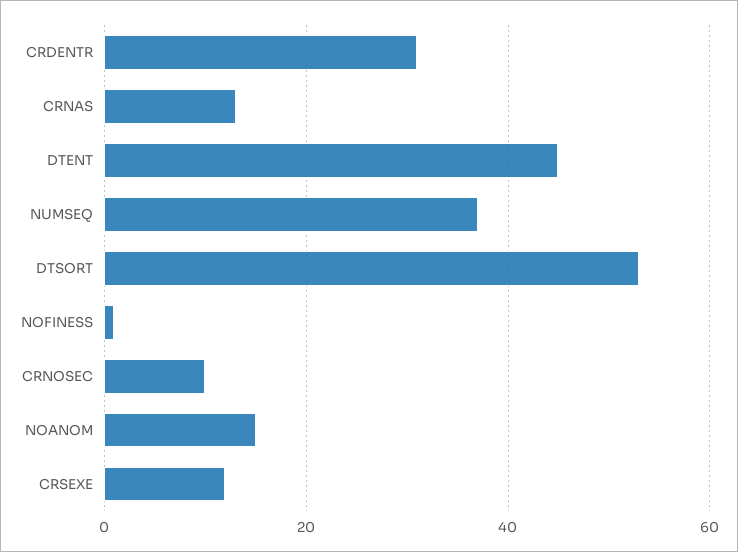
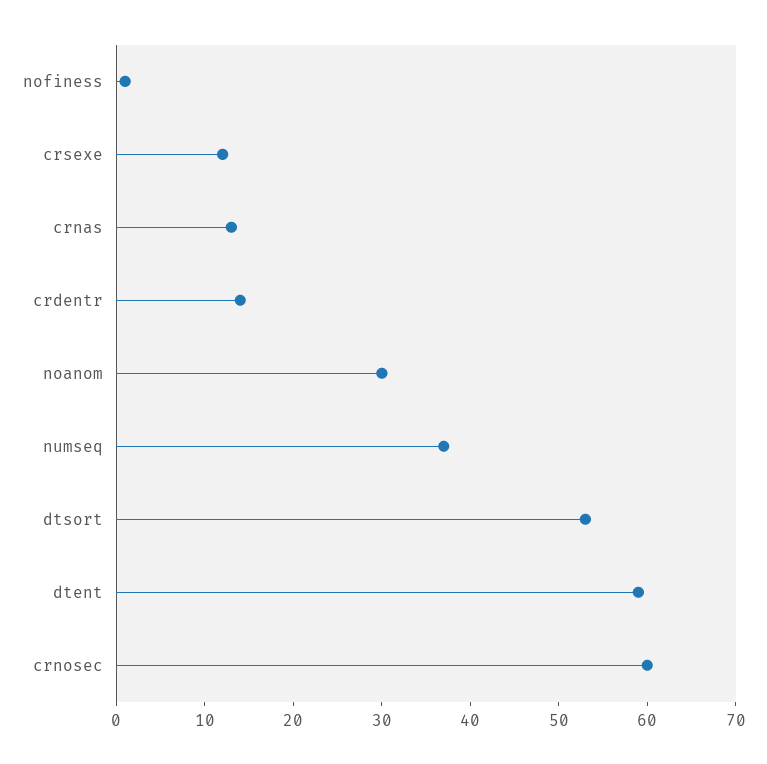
  {
-   "CRDENTR": 30,
+   "CRDENTR": 14,
    "CRNAS": 13,
-   "DTENT": 45,
+   "DTENT": 59,
    "NUMSEQ": 37,
    "DTSORT": 53,
    "NOFINESS": 1,
-   "CRNOSEC": 10,
+   "CRNOSEC": 60,
-   "NOANOM": 15,
+   "NOANOM": 30,
    "CRSEXE": 12
  }

